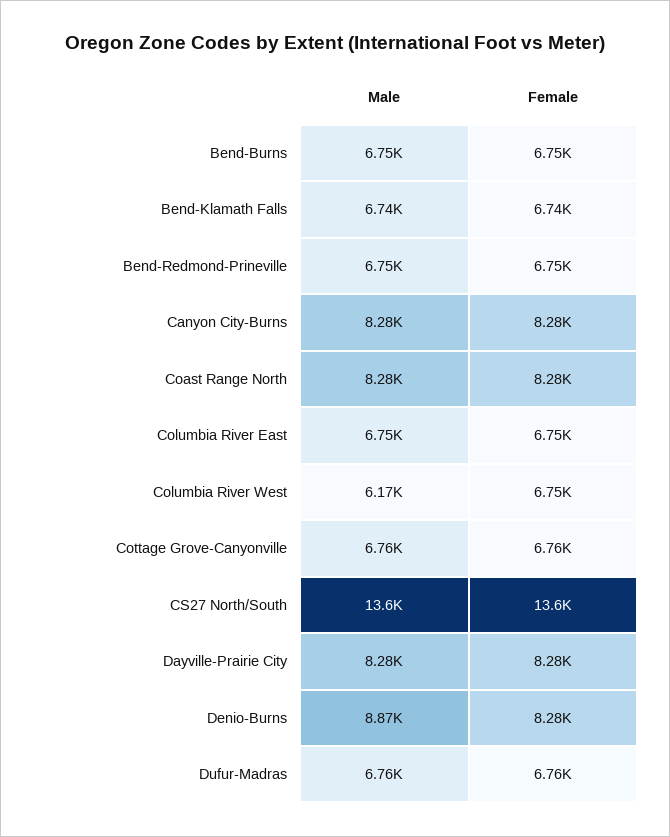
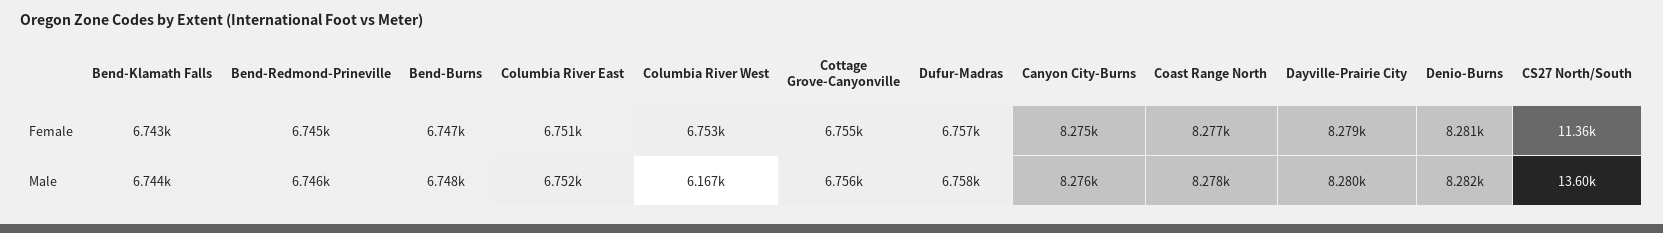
  {
    "Male": {
      "Bend-Burns": 6748,
      "Bend-Klamath Falls": 6744,
      "Bend-Redmond-Prineville": 6746,
      "Canyon City-Burns": 8276,
      "Coast Range North": 8278,
      "Columbia River East": 6752,
      "Columbia River West": 6167,
      "Cottage Grove-Canyonville": 6756,
      "CS27 North/South": 13600,
      "Dayville-Prairie City": 8280,
-     "Denio-Burns": 8870,
+     "Denio-Burns": 8282,
      "Dufur-Madras": 6758
    },
    "Female": {
      "Bend-Burns": 6747,
      "Bend-Klamath Falls": 6743,
      "Bend-Redmond-Prineville": 6745,
      "Canyon City-Burns": 8275,
      "Coast Range North": 8277,
      "Columbia River East": 6751,
      "Columbia River West": 6753,
      "Cottage Grove-Canyonville": 6755,
-     "CS27 North/South": 13600,
+     "CS27 North/South": 11360,
      "Dayville-Prairie City": 8279,
      "Denio-Burns": 8281,
      "Dufur-Madras": 6757
    }
  }

